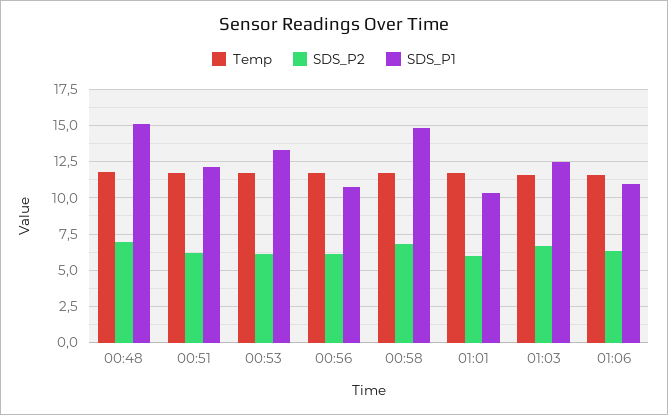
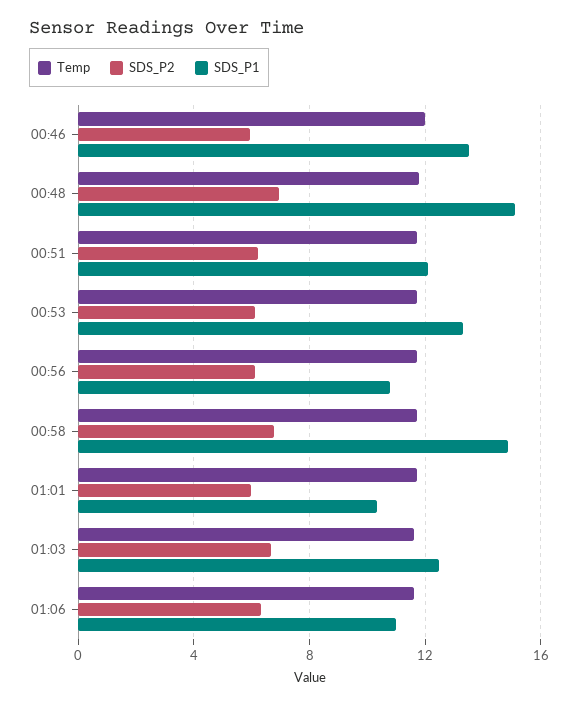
  {
    "Temp": {
      "00:48": 12,
      "00:51": 11.5,
      "00:53": 11.5,
      "00:56": 11.5,
      "00:58": 11.5,
      "01:01": 11.5,
      "01:03": 11.5,
-     "01:06": 11.5
+     "01:06": 11.5,
+     "00:46": 12
    },
    "SDS_P2": {
      "00:48": 7,
      "00:51": 6,
      "00:53": 6,
      "00:56": 6,
      "00:58": 7,
      "01:01": 6,
      "01:03": 6.5,
-     "01:06": 6.5
+     "01:06": 6.5,
+     "00:46": 6
    },
    "SDS_P1": {
      "00:48": 15,
      "00:51": 12,
      "00:53": 13.5,
      "00:56": 11,
      "00:58": 15,
      "01:01": 10.5,
      "01:03": 12.5,
-     "01:06": 11
+     "01:06": 11,
+     "00:46": 13.5
    }
  }

